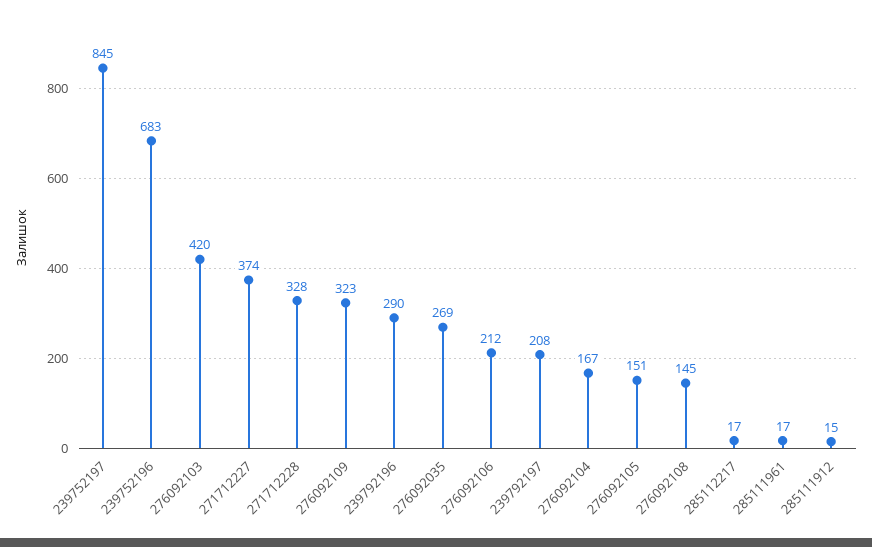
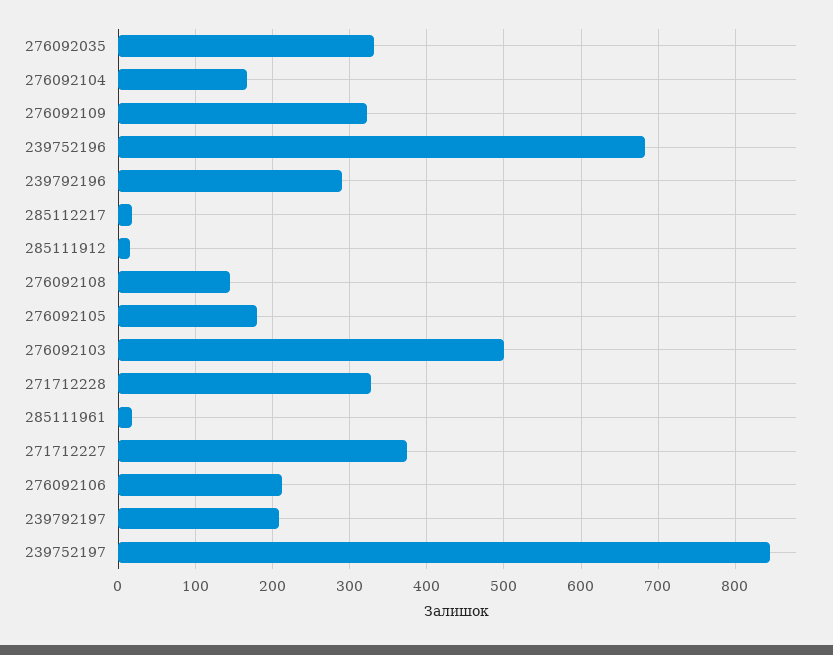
  {
    "239752197": 845,
    "239752196": 683,
-   "276092103": 420,
+   "276092103": 500,
    "271712227": 374,
    "271712228": 328,
    "276092109": 323,
    "239792196": 290,
-   "276092035": 269,
+   "276092035": 330,
    "276092106": 212,
    "239792197": 208,
    "276092104": 167,
-   "276092105": 151,
+   "276092105": 180,
    "276092108": 145,
    "285112217": 17,
    "285111961": 17,
    "285111912": 15
  }

